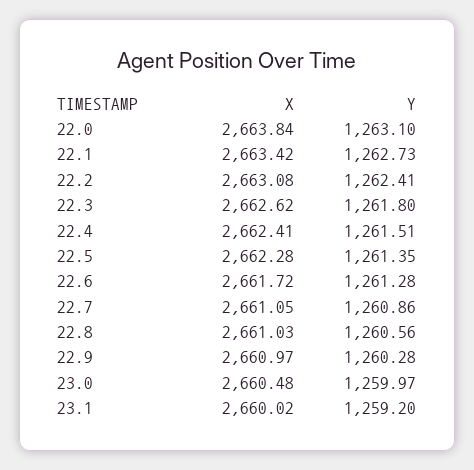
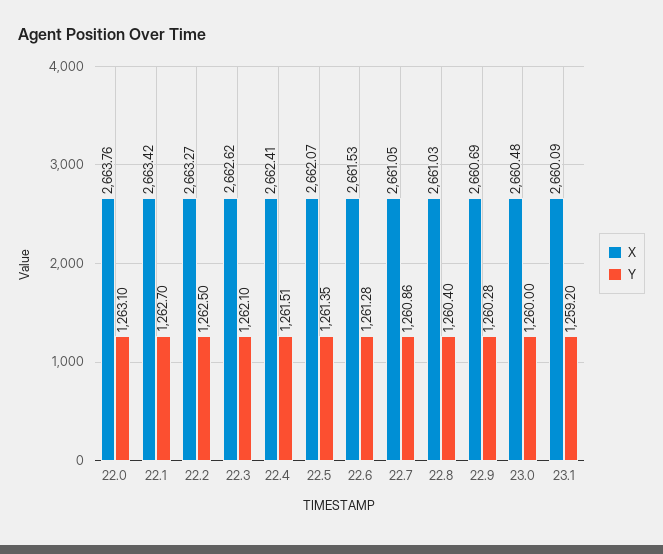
  {
    "X": {
-     "22.0": 2663.84,
+     "22.0": 2663.76,
      "22.1": 2663.42,
-     "22.2": 2663.08,
+     "22.2": 2663.27,
      "22.3": 2662.62,
      "22.4": 2662.41,
-     "22.5": 2662.28,
+     "22.5": 2662.07,
-     "22.6": 2661.72,
+     "22.6": 2661.53,
      "22.7": 2661.05,
      "22.8": 2661.03,
-     "22.9": 2660.97,
+     "22.9": 2660.69,
      "23.0": 2660.48,
-     "23.1": 2660.02
+     "23.1": 2660.09
    },
    "Y": {
      "22.0": 1263.1,
-     "22.1": 1262.73,
+     "22.1": 1262.7,
-     "22.2": 1262.41,
+     "22.2": 1262.5,
-     "22.3": 1261.8,
+     "22.3": 1262.1,
      "22.4": 1261.51,
      "22.5": 1261.35,
      "22.6": 1261.28,
      "22.7": 1260.86,
-     "22.8": 1260.56,
+     "22.8": 1260.4,
      "22.9": 1260.28,
-     "23.0": 1259.97,
+     "23.0": 1260,
      "23.1": 1259.2
    }
  }

